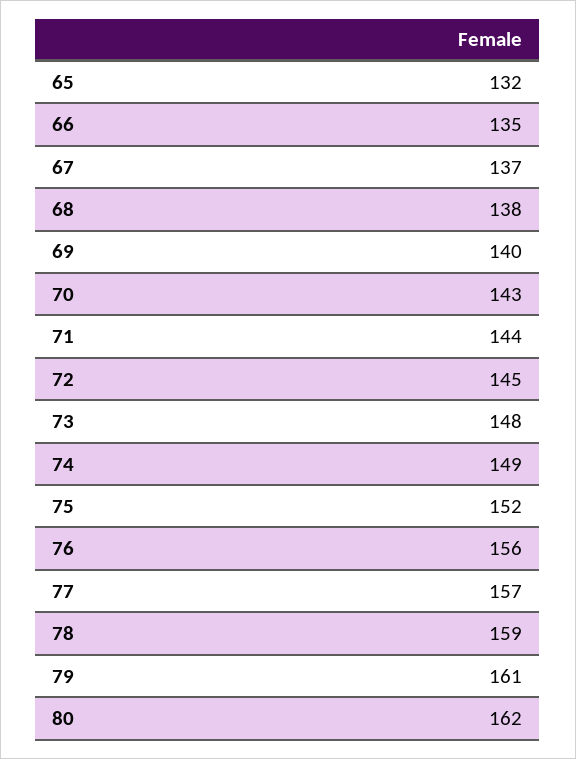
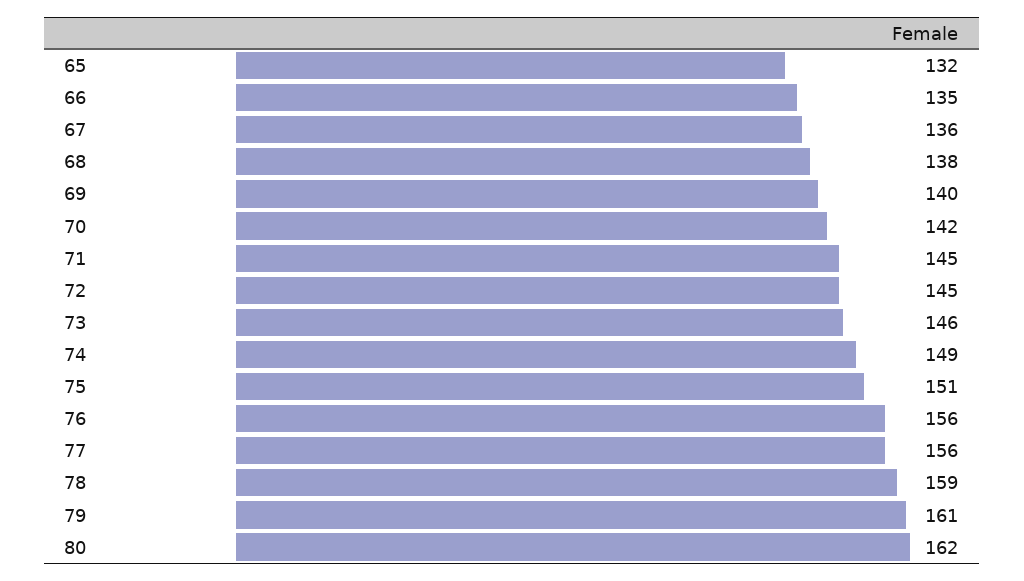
  {
    "65": 132,
    "66": 135,
-   "67": 137,
+   "67": 136,
    "68": 138,
    "69": 140,
-   "70": 143,
+   "70": 142,
-   "71": 144,
+   "71": 145,
    "72": 145,
-   "73": 148,
+   "73": 146,
    "74": 149,
-   "75": 152,
+   "75": 151,
    "76": 156,
-   "77": 157,
+   "77": 156,
    "78": 159,
    "79": 161,
    "80": 162
  }

